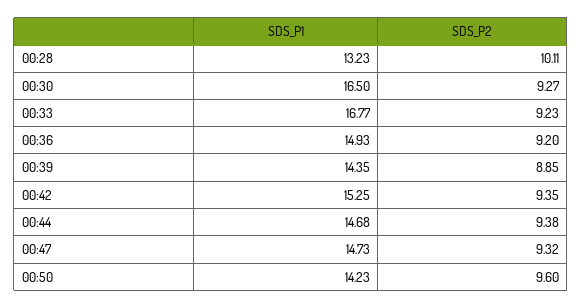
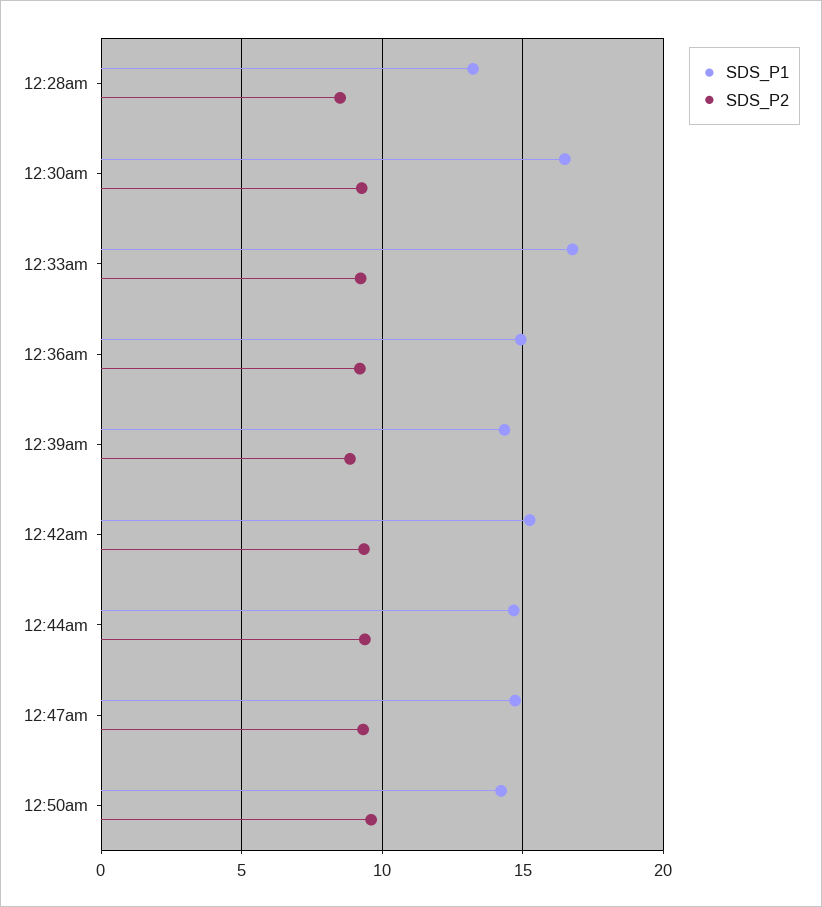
  {
    "SDS_P1": {
      "00:28": 13.23,
      "00:30": 16.5,
      "00:33": 16.77,
      "00:36": 14.93,
      "00:39": 14.35,
      "00:42": 15.25,
      "00:44": 14.68,
      "00:47": 14.73,
      "00:50": 14.23
    },
    "SDS_P2": {
-     "00:28": 10.11,
+     "00:28": 8.5,
      "00:30": 9.27,
      "00:33": 9.23,
      "00:36": 9.2,
      "00:39": 8.85,
      "00:42": 9.35,
      "00:44": 9.38,
      "00:47": 9.32,
      "00:50": 9.6
    }
  }

